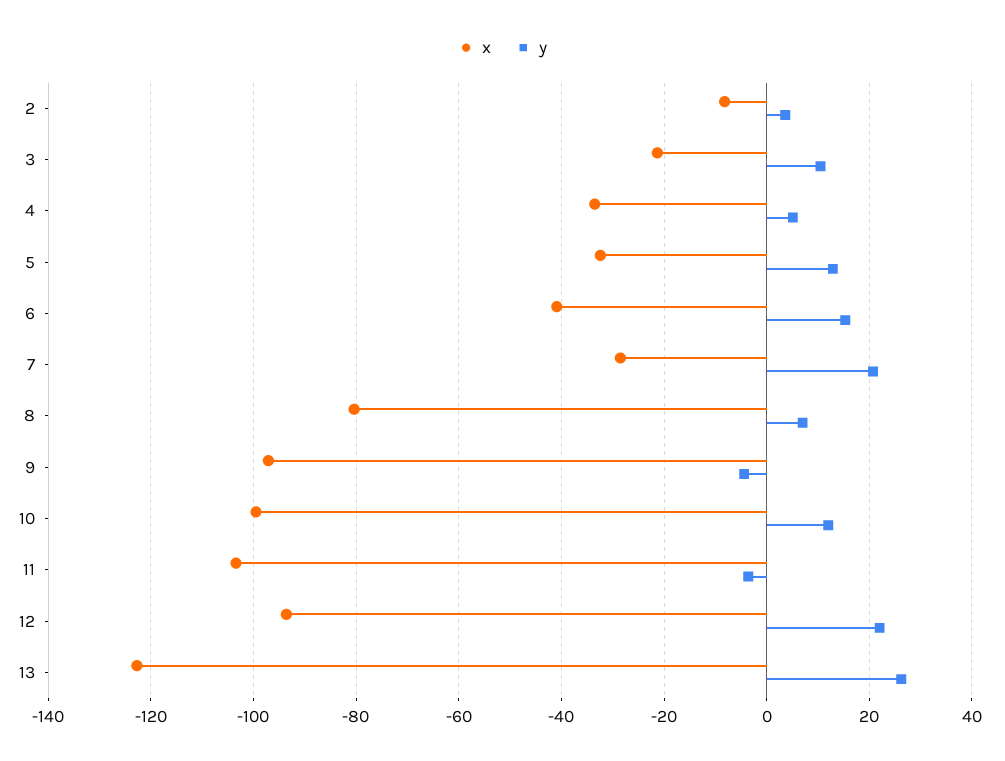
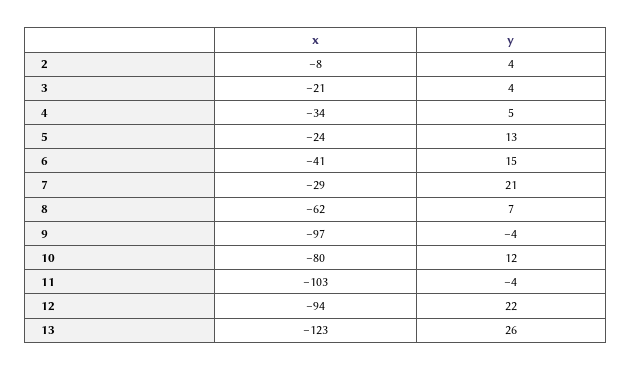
  {
    "x": {
      "2": -8,
      "3": -21,
      "4": -34,
-     "5": -32,
+     "5": -24,
      "6": -41,
      "7": -29,
-     "8": -80,
+     "8": -62,
      "9": -97,
-     "10": -100,
+     "10": -80,
      "11": -103,
      "12": -94,
      "13": -123
    },
    "y": {
      "2": 4,
-     "3": 10,
+     "3": 4,
      "4": 5,
      "5": 13,
      "6": 15,
      "7": 21,
      "8": 7,
      "9": -4,
      "10": 12,
      "11": -4,
      "12": 22,
      "13": 26
    }
  }

